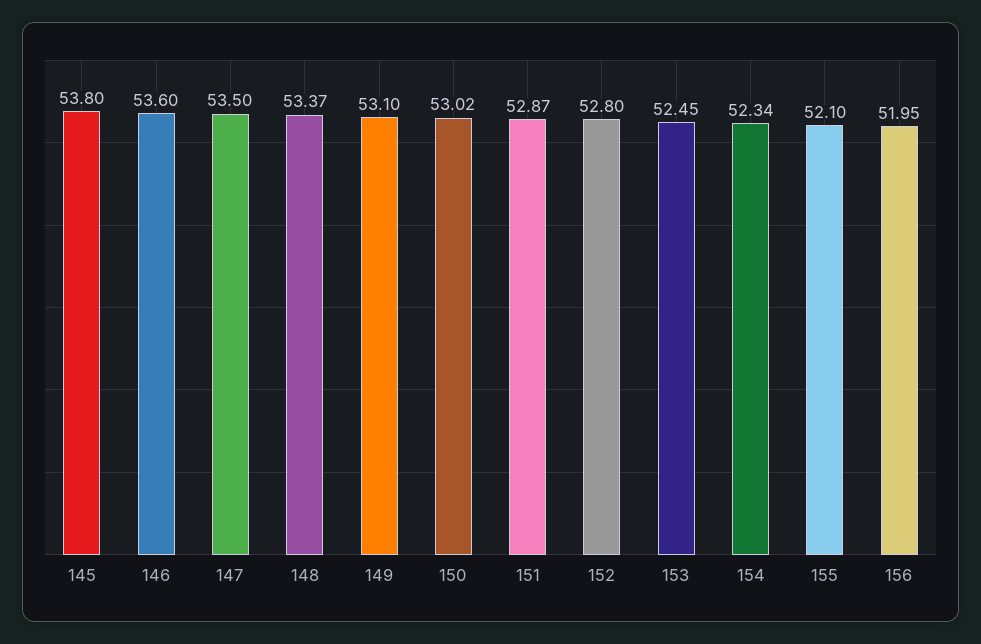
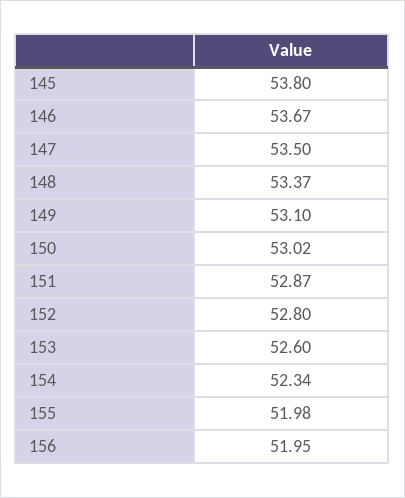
  {
    "145": 53.8,
-   "146": 53.6,
+   "146": 53.67,
    "147": 53.5,
    "148": 53.37,
    "149": 53.1,
    "150": 53.02,
    "151": 52.87,
    "152": 52.8,
-   "153": 52.45,
+   "153": 52.6,
    "154": 52.34,
-   "155": 52.1,
+   "155": 51.98,
    "156": 51.95
  }

